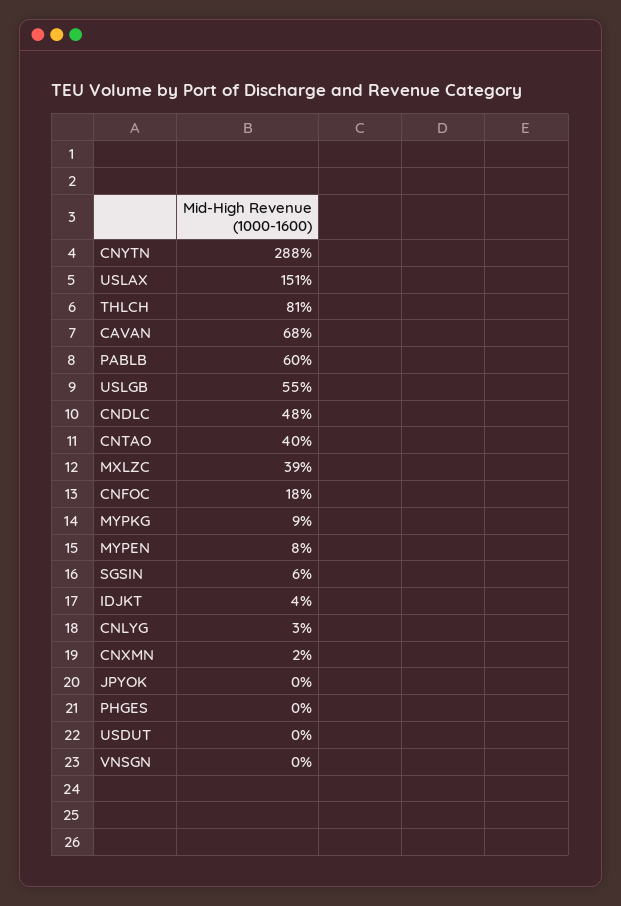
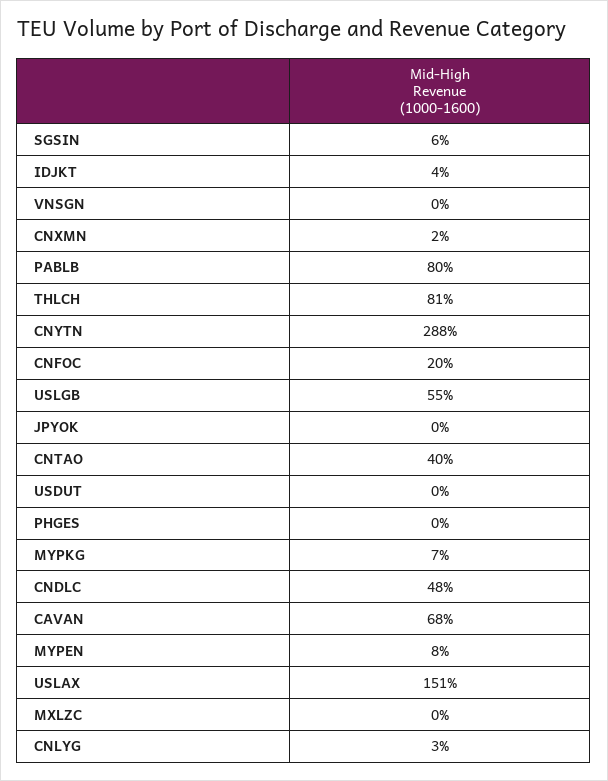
  {
    "CNYTN": 288,
    "USLAX": 151,
    "THLCH": 81,
    "CAVAN": 68,
-   "PABLB": 60,
+   "PABLB": 80,
    "USLGB": 55,
    "CNDLC": 48,
    "CNTAO": 40,
-   "MXLZC": 39,
+   "MXLZC": 0,
-   "CNFOC": 18,
+   "CNFOC": 20,
-   "MYPKG": 9,
+   "MYPKG": 7,
    "MYPEN": 8,
    "SGSIN": 6,
    "IDJKT": 4,
    "CNLYG": 3,
    "CNXMN": 2,
    "JPYOK": 0,
    "PHGES": 0,
    "USDUT": 0,
    "VNSGN": 0
  }

